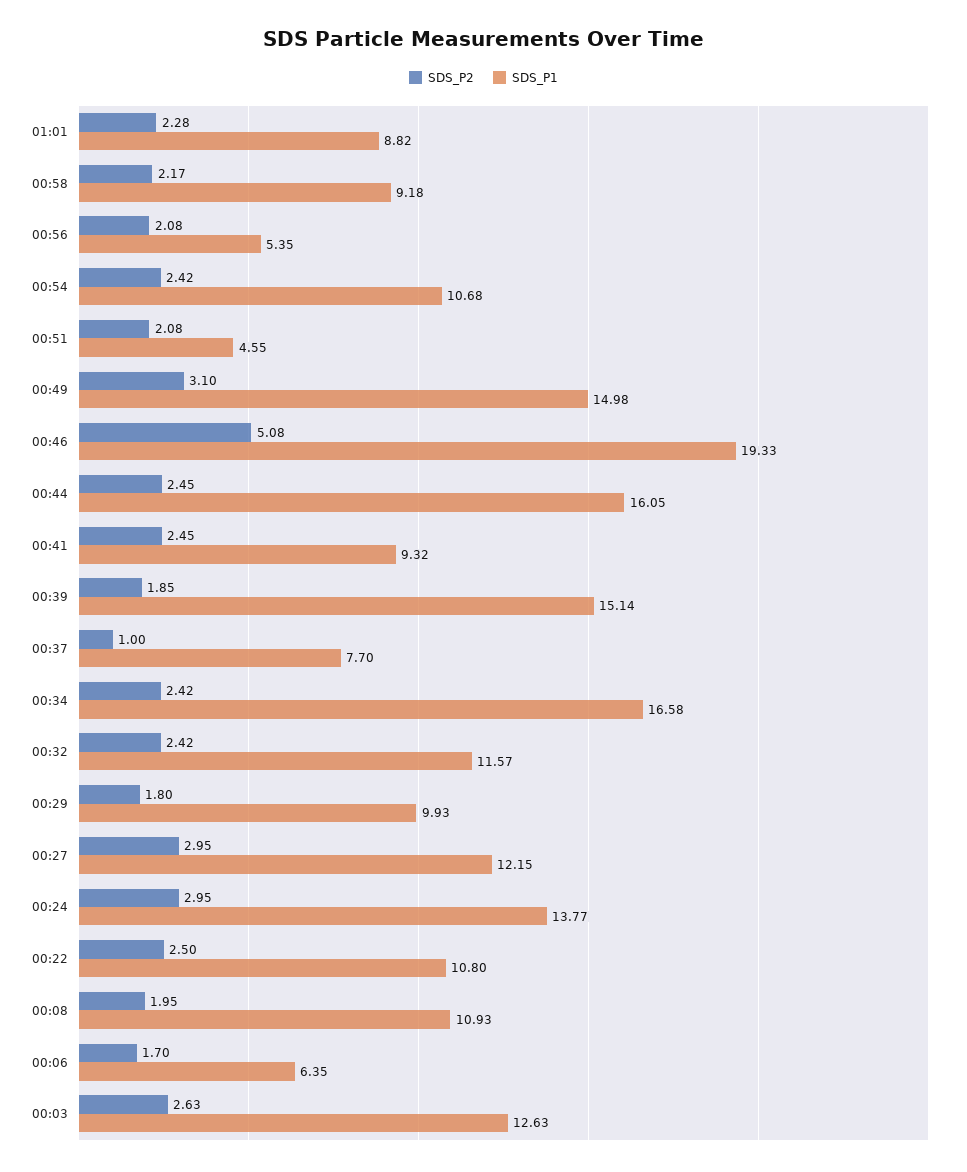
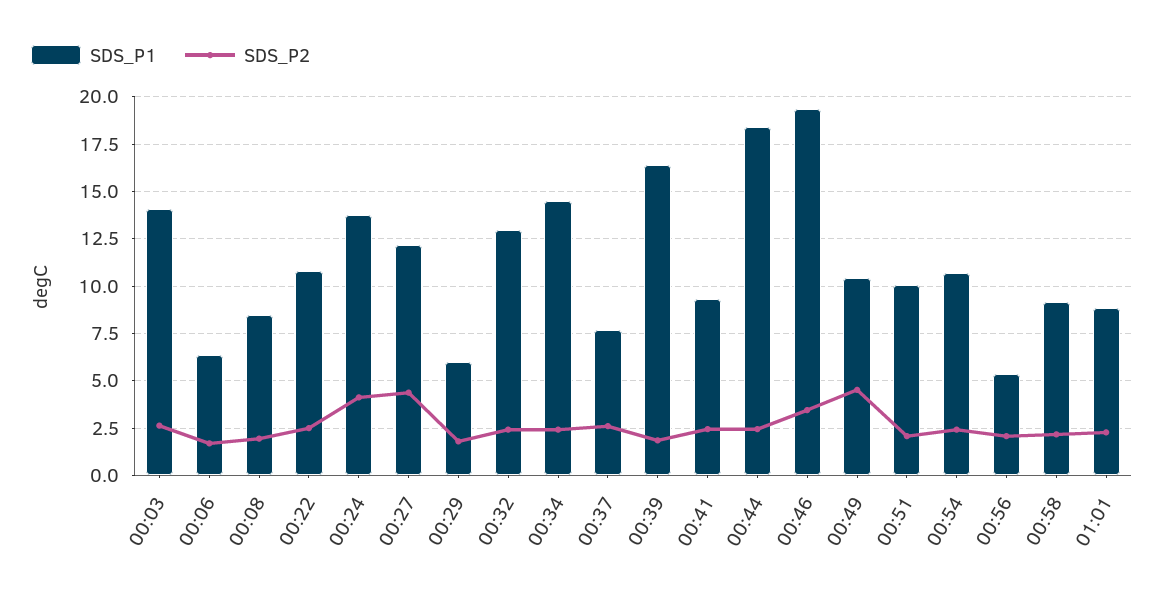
  {
    "SDS_P2": {
      "01:01": 2.28,
      "00:58": 2.17,
      "00:56": 2.08,
      "00:54": 2.42,
      "00:51": 2.08,
-     "00:49": 3.1,
+     "00:49": 4.5,
-     "00:46": 5.08,
+     "00:46": 3.5,
      "00:44": 2.45,
      "00:41": 2.45,
      "00:39": 1.85,
-     "00:37": 1,
+     "00:37": 2.5,
      "00:34": 2.42,
      "00:32": 2.42,
      "00:29": 1.8,
-     "00:27": 2.95,
+     "00:27": 4.5,
-     "00:24": 2.95,
+     "00:24": 4,
      "00:22": 2.5,
      "00:08": 1.95,
      "00:06": 1.7,
      "00:03": 2.63
    },
    "SDS_P1": {
      "01:01": 8.82,
      "00:58": 9.18,
      "00:56": 5.35,
      "00:54": 10.68,
-     "00:51": 4.55,
+     "00:51": 10,
-     "00:49": 14.98,
+     "00:49": 10.5,
      "00:46": 19.33,
-     "00:44": 16.05,
+     "00:44": 18.5,
      "00:41": 9.32,
-     "00:39": 15.14,
+     "00:39": 16.5,
      "00:37": 7.7,
-     "00:34": 16.58,
+     "00:34": 14.5,
-     "00:32": 11.57,
+     "00:32": 13,
-     "00:29": 9.93,
+     "00:29": 6,
      "00:27": 12.15,
      "00:24": 13.77,
      "00:22": 10.8,
-     "00:08": 10.93,
+     "00:08": 8.5,
      "00:06": 6.35,
-     "00:03": 12.63
+     "00:03": 14
    }
  }

